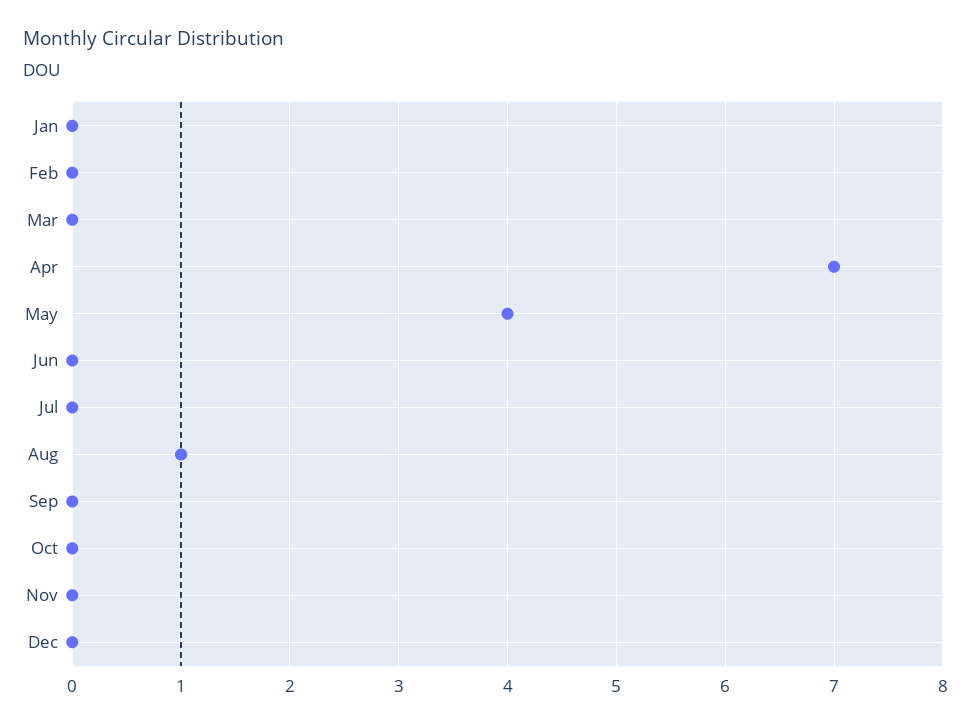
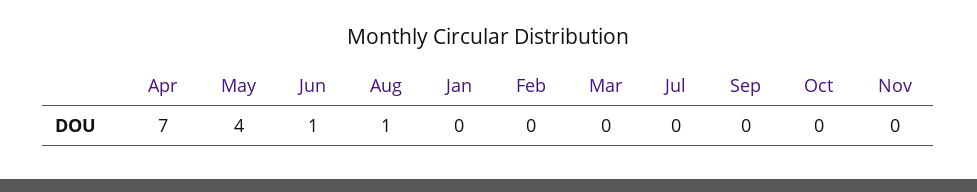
  {
    "Jan": 0,
    "Feb": 0,
    "Mar": 0,
    "Apr": 7,
    "May": 4,
-   "Jun": 0,
+   "Jun": 1,
    "Jul": 0,
    "Aug": 1,
    "Sep": 0,
    "Oct": 0,
-   "Nov": 0,
+   "Nov": 0
-   "Dec": 0
  }

